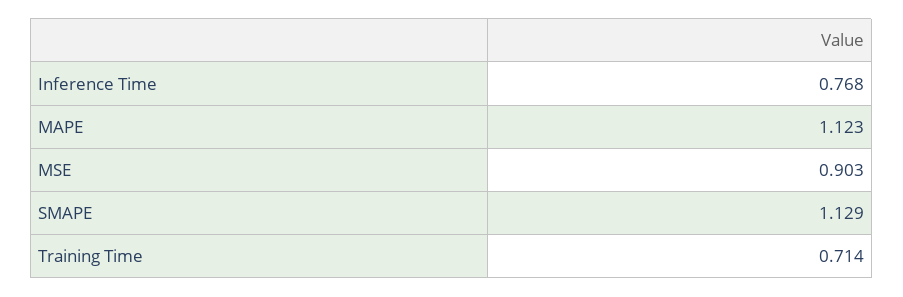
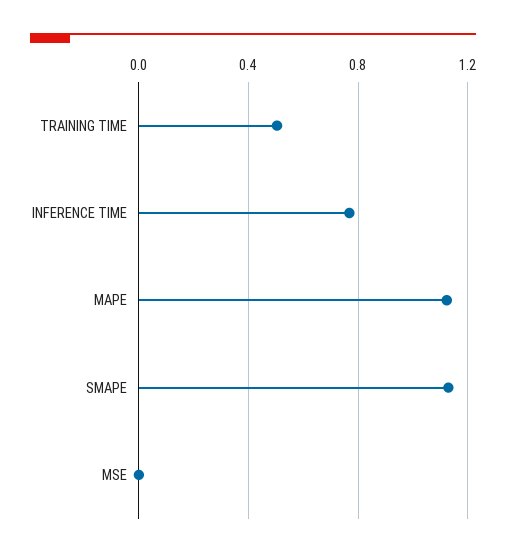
  {
    "Inference Time": 0.768,
    "MAPE": 1.123,
-   "MSE": 0.903,
+   "MSE": 0,
    "SMAPE": 1.129,
-   "Training Time": 0.714
+   "Training Time": 0.5
  }

